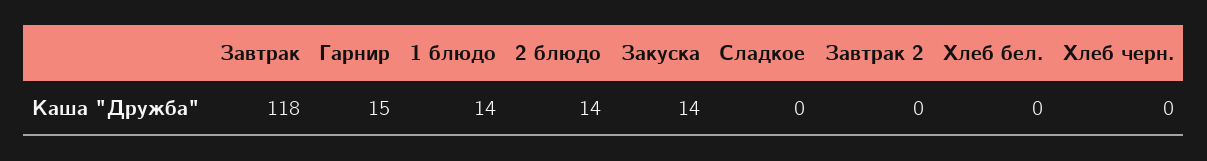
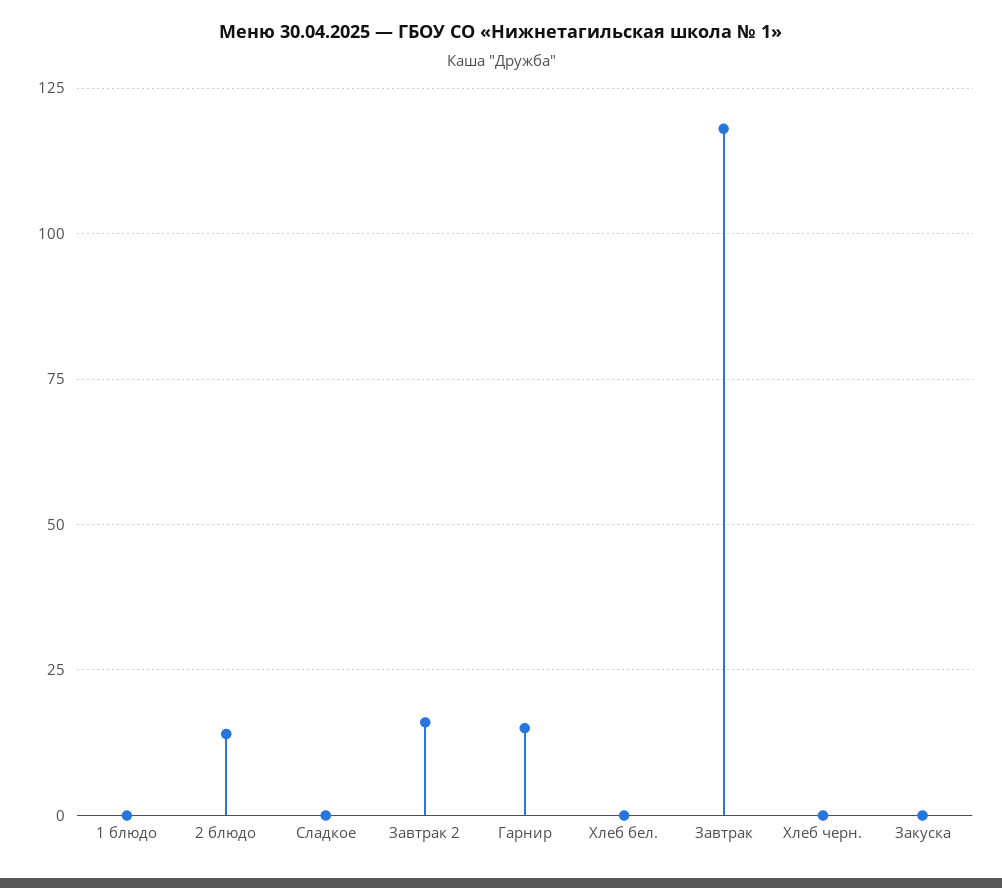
  {
    "Завтрак": 118,
    "Гарнир": 15,
-   "1 блюдо": 14,
+   "1 блюдо": 0,
    "2 блюдо": 14,
-   "Закуска": 14,
+   "Закуска": 0,
    "Сладкое": 0,
-   "Завтрак 2": 0,
+   "Завтрак 2": 15,
    "Хлеб бел.": 0,
    "Хлеб черн.": 0
  }

